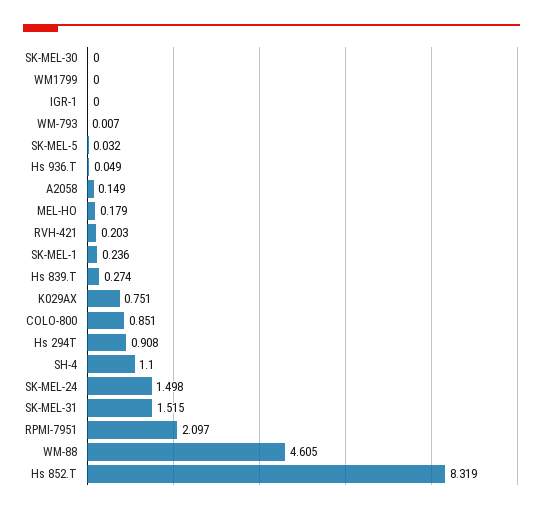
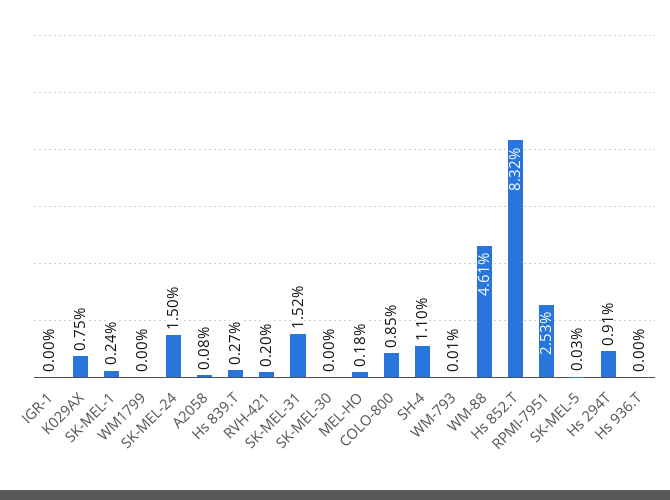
  {
    "SK-MEL-30": 0,
    "WM1799": 0,
    "IGR-1": 0,
    "WM-793": 0.007,
    "SK-MEL-5": 0.032,
-   "Hs 936.T": 0.049,
+   "Hs 936.T": 0,
-   "A2058": 0.149,
+   "A2058": 0.08,
    "MEL-HO": 0.179,
    "RVH-421": 0.203,
    "SK-MEL-1": 0.236,
    "Hs 839.T": 0.274,
    "K029AX": 0.751,
    "COLO-800": 0.851,
    "Hs 294T": 0.908,
    "SH-4": 1.1,
    "SK-MEL-24": 1.498,
    "SK-MEL-31": 1.515,
-   "RPMI-7951": 2.097,
+   "RPMI-7951": 2.53,
    "WM-88": 4.605,
    "Hs 852.T": 8.319
  }

